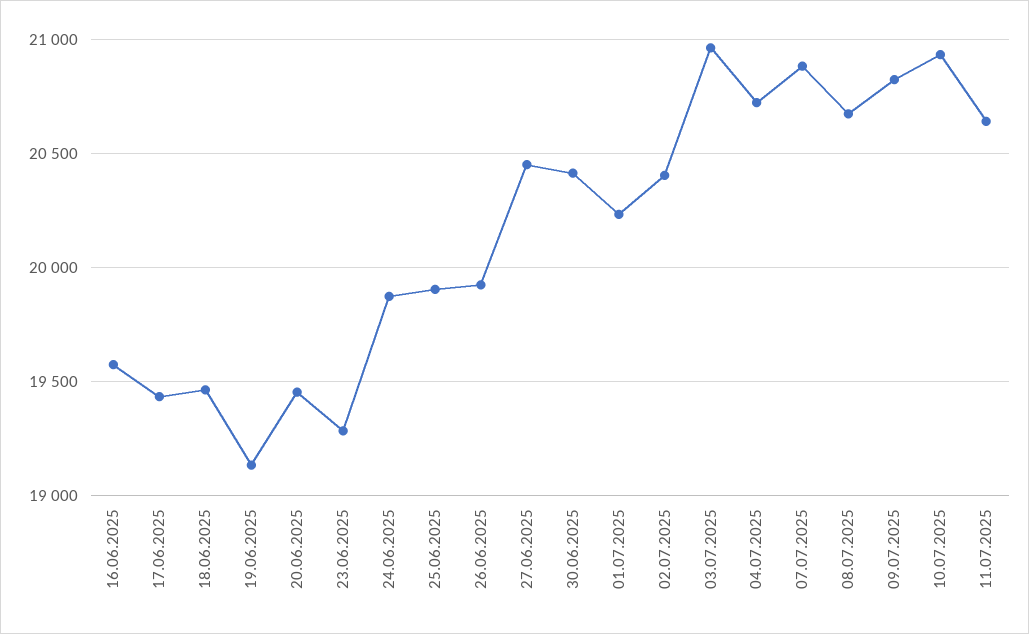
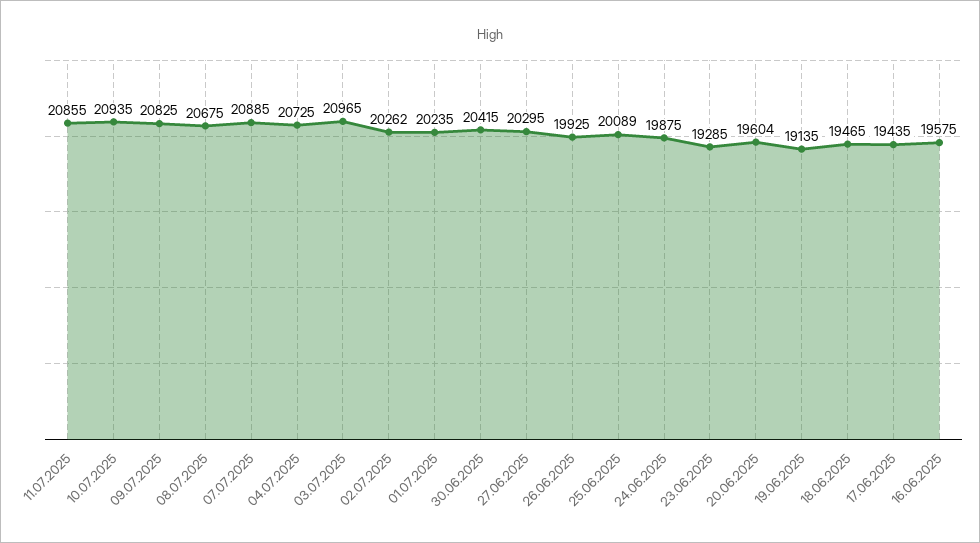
  {
    "16.06.2025": 19575,
    "17.06.2025": 19435,
    "18.06.2025": 19465,
    "19.06.2025": 19135,
-   "20.06.2025": 19450,
+   "20.06.2025": 19604,
    "23.06.2025": 19285,
    "24.06.2025": 19875,
-   "25.06.2025": 19900,
+   "25.06.2025": 20089,
    "26.06.2025": 19925,
-   "27.06.2025": 20450,
+   "27.06.2025": 20295,
    "30.06.2025": 20415,
    "01.07.2025": 20235,
-   "02.07.2025": 20400,
+   "02.07.2025": 20262,
    "03.07.2025": 20965,
    "04.07.2025": 20725,
    "07.07.2025": 20885,
    "08.07.2025": 20675,
    "09.07.2025": 20825,
    "10.07.2025": 20935,
-   "11.07.2025": 20650
+   "11.07.2025": 20855
  }

